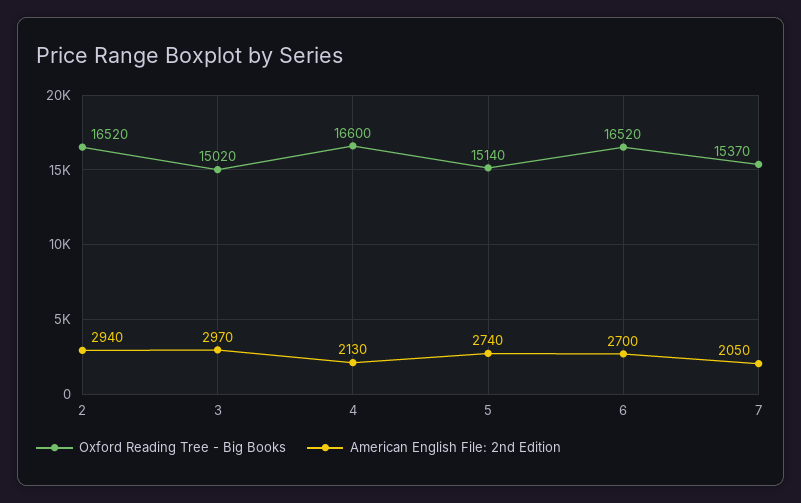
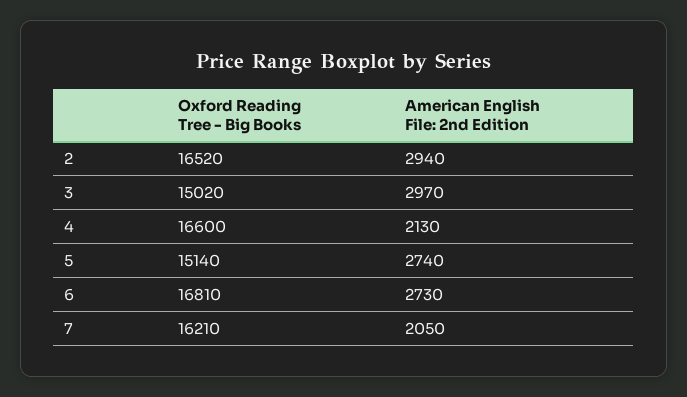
  {
    "Oxford Reading Tree - Big Books": {
      "2": 16520,
      "3": 15020,
      "4": 16600,
      "5": 15140,
-     "6": 16520,
+     "6": 16810,
-     "7": 15370
+     "7": 16210
    },
    "American English File: 2nd Edition": {
      "2": 2940,
      "3": 2970,
      "4": 2130,
      "5": 2740,
-     "6": 2700,
+     "6": 2730,
      "7": 2050
    }
  }

